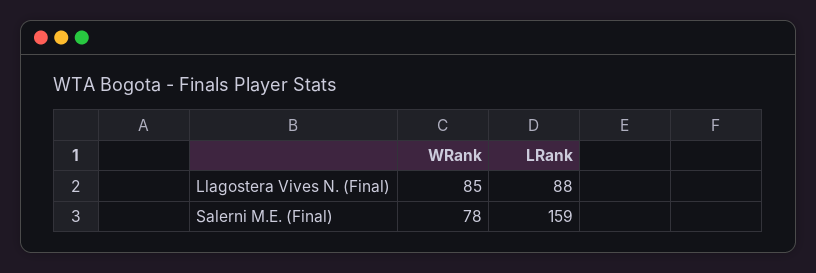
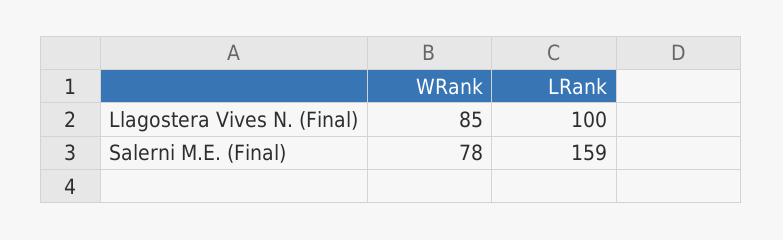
  {
    "WRank": {
      "Llagostera Vives N. (Final)": 85,
      "Salerni M.E. (Final)": 78
    },
    "LRank": {
-     "Llagostera Vives N. (Final)": 88,
+     "Llagostera Vives N. (Final)": 100,
      "Salerni M.E. (Final)": 159
    }
  }

